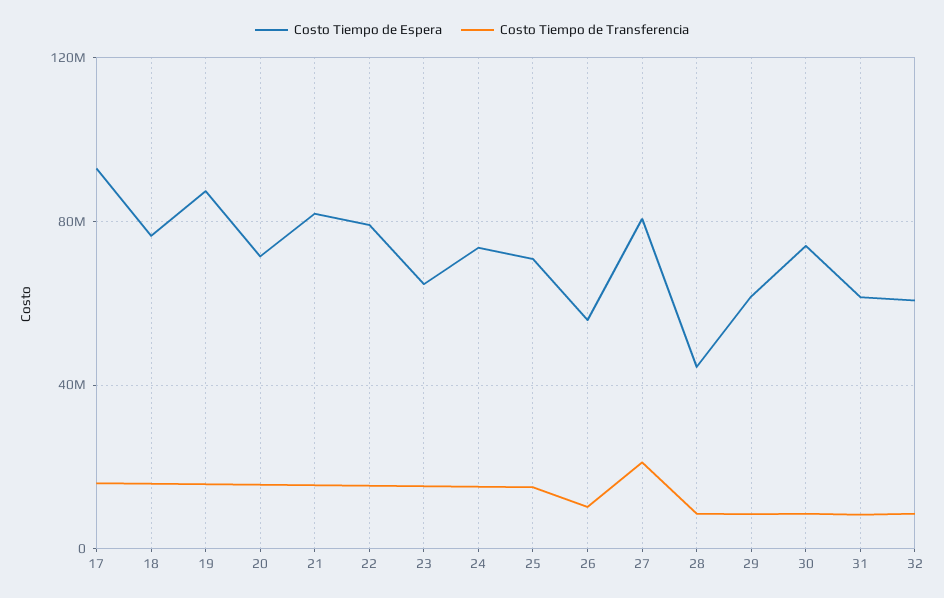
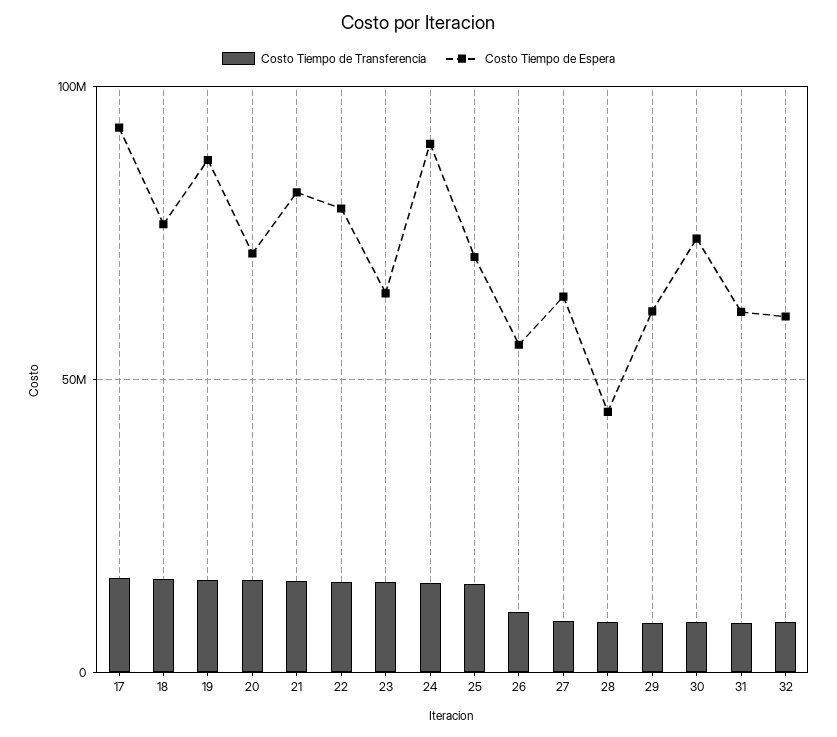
  {
    "Costo Tiempo de Espera": {
      "17": 95000000,
      "18": 75000000,
      "19": 85000000,
      "20": 70000000,
      "21": 80000000,
      "22": 80000000,
      "23": 65000000,
-     "24": 75000000,
+     "24": 90000000,
      "25": 70000000,
      "26": 55000000,
-     "27": 80000000,
+     "27": 65000000,
      "28": 45000000,
      "29": 60000000,
      "30": 75000000,
      "31": 60000000,
      "32": 60000000
    },
    "Costo Tiempo de Transferencia": {
      "17": 15000000,
      "18": 15000000,
      "19": 15000000,
      "20": 15000000,
      "21": 15000000,
      "22": 15000000,
      "23": 15000000,
      "24": 15000000,
      "25": 15000000,
      "26": 10000000,
-     "27": 20000000,
+     "27": 10000000,
      "28": 10000000,
      "29": 10000000,
      "30": 10000000,
      "31": 10000000,
      "32": 10000000
    }
  }

